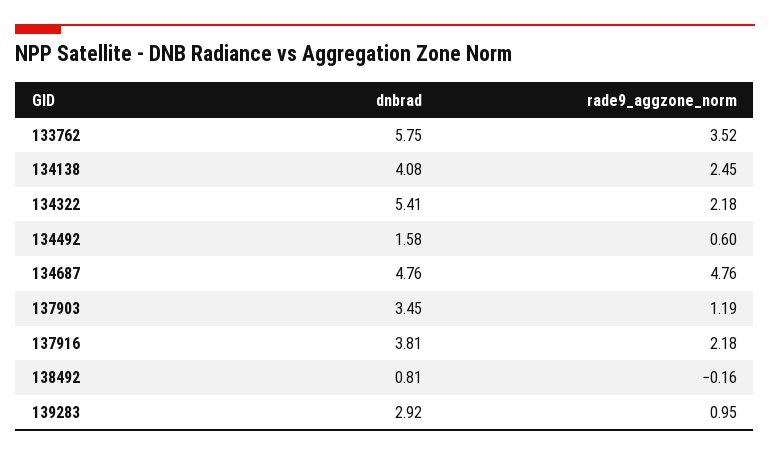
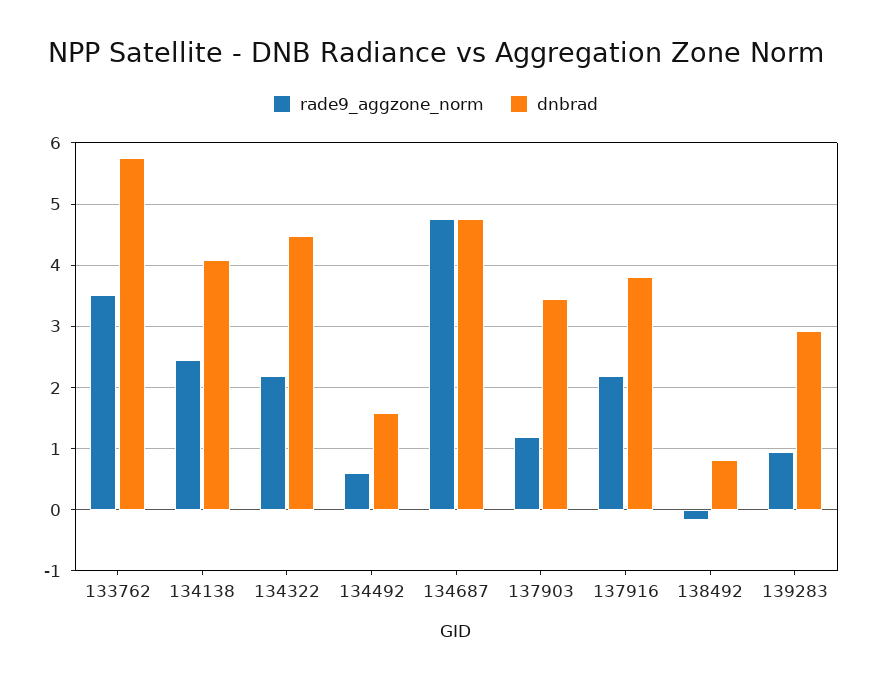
  {
    "dnbrad": {
      "133762": 5.75,
      "134138": 4.08,
-     "134322": 5.41,
+     "134322": 4.5,
      "134492": 1.58,
      "134687": 4.76,
      "137903": 3.45,
      "137916": 3.81,
      "138492": 0.81,
      "139283": 2.92
    },
    "rade9_aggzone_norm": {
      "133762": 3.52,
      "134138": 2.45,
      "134322": 2.18,
      "134492": 0.6,
      "134687": 4.76,
      "137903": 1.19,
      "137916": 2.18,
      "138492": -0.16,
      "139283": 0.95
    }
  }

